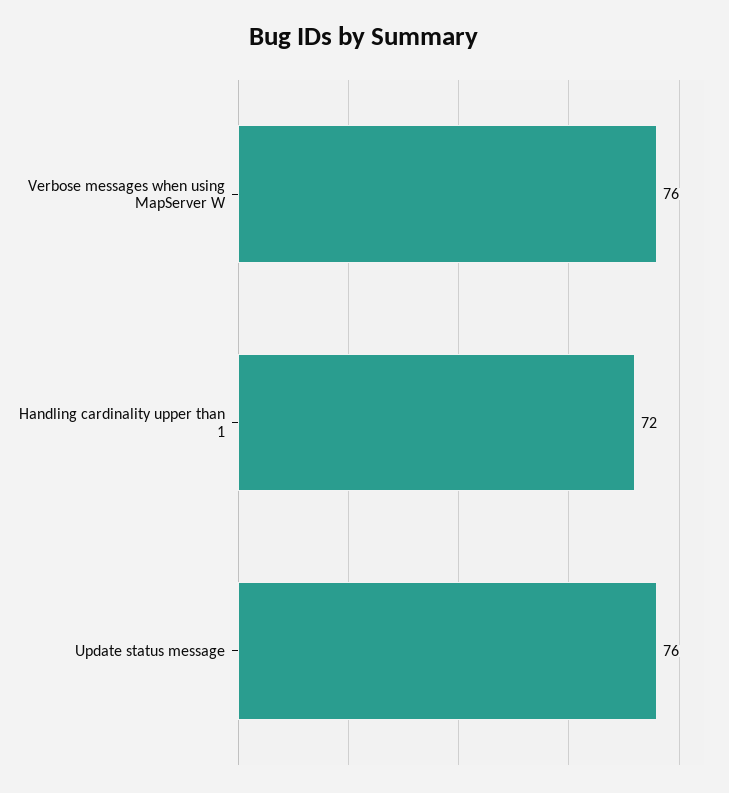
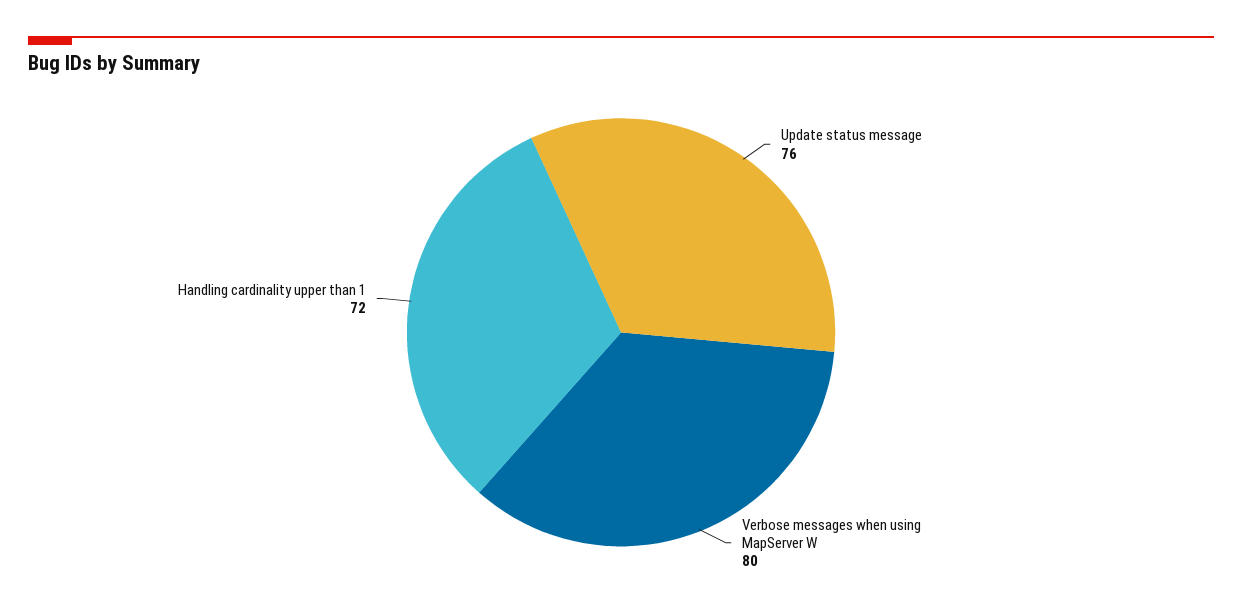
  {
-   "Verbose messages when using MapServer W": 76,
+   "Verbose messages when using MapServer W": 80,
    "Handling cardinality upper than 1": 72,
    "Update status message": 76
  }

